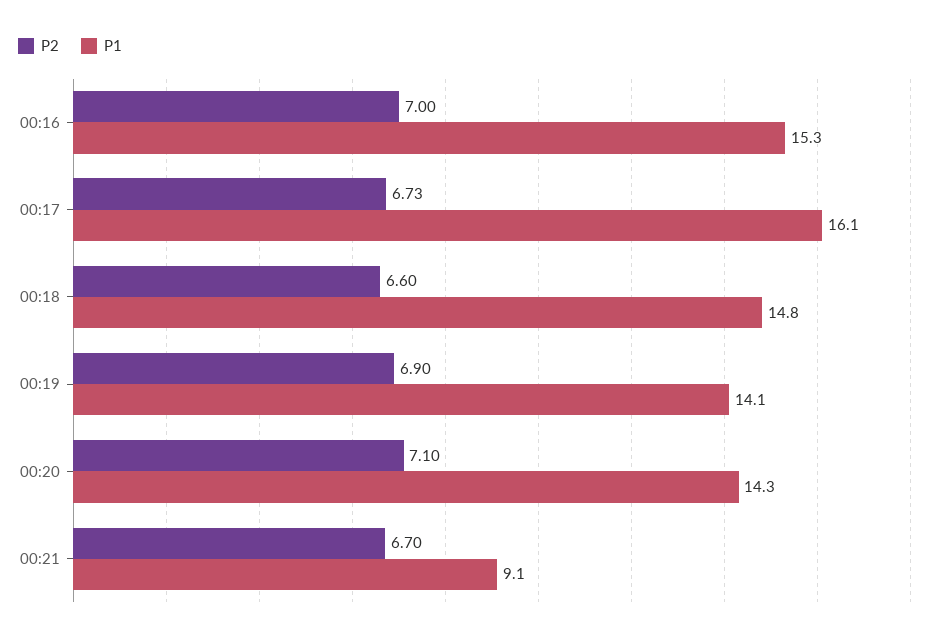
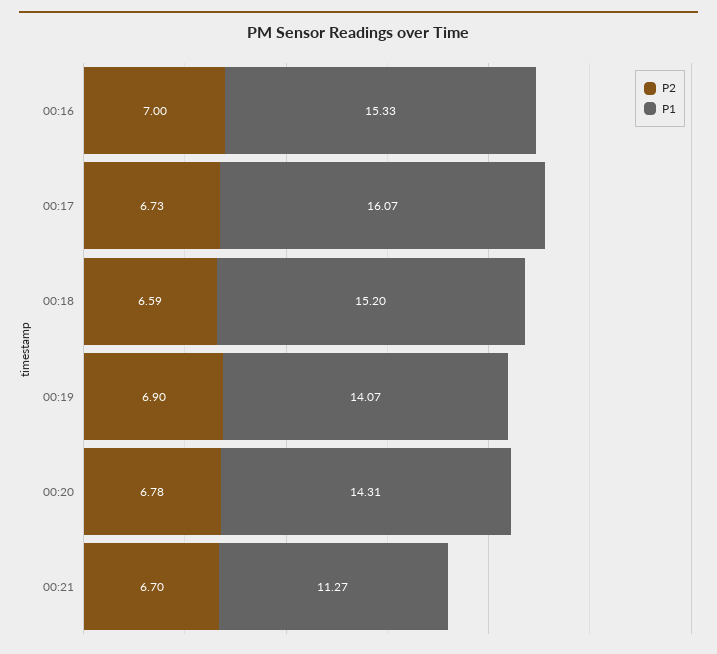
  {
    "P2": {
      "00:16": 7,
      "00:17": 6.73,
-     "00:18": 6.6,
+     "00:18": 6.59,
      "00:19": 6.9,
-     "00:20": 7.1,
+     "00:20": 6.78,
      "00:21": 6.7
    },
    "P1": {
      "00:16": 15.33,
      "00:17": 16.07,
-     "00:18": 14.8,
+     "00:18": 15.2,
      "00:19": 14.07,
      "00:20": 14.31,
-     "00:21": 9.1
+     "00:21": 11.27
    }
  }

